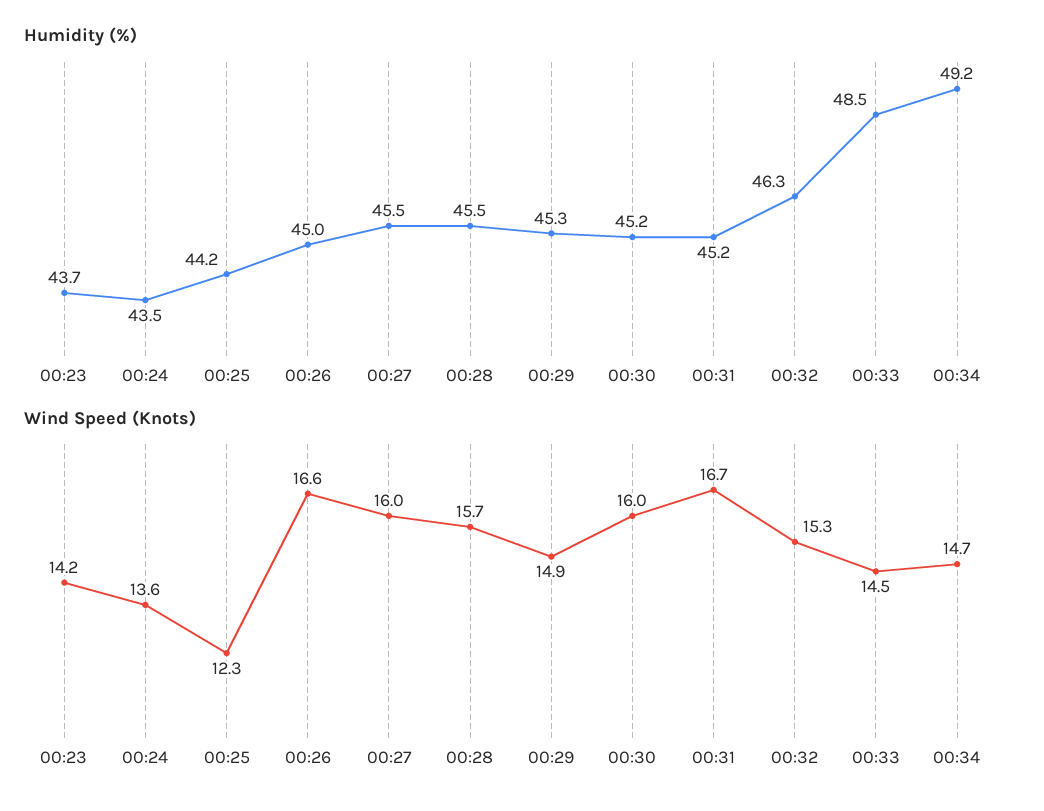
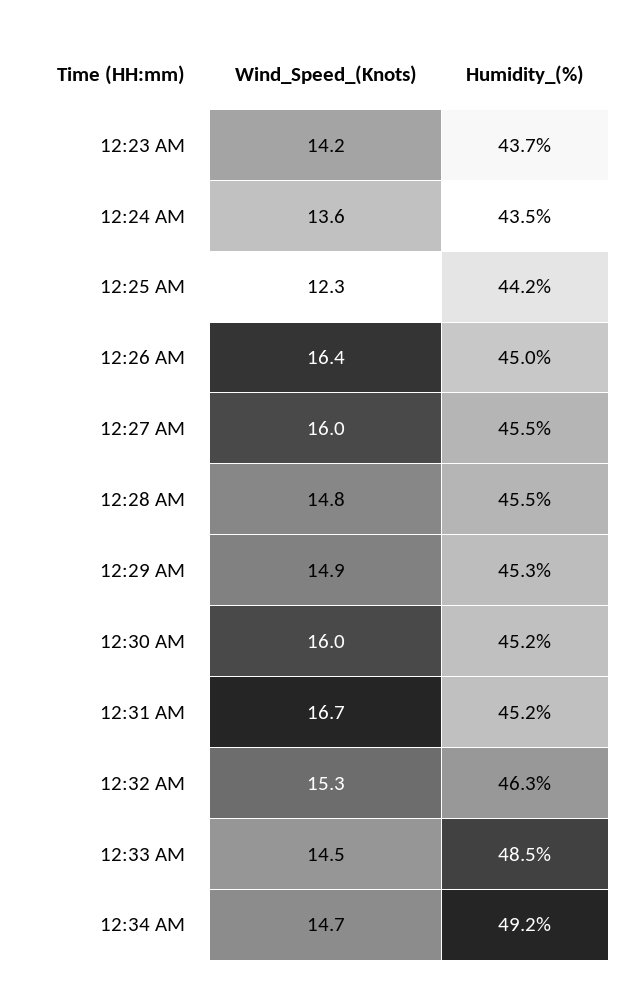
  {
    "Humidity (%)": {
      "00:23": 43.7,
      "00:24": 43.5,
      "00:25": 44.2,
      "00:26": 45,
      "00:27": 45.5,
      "00:28": 45.5,
      "00:29": 45.3,
      "00:30": 45.2,
      "00:31": 45.2,
      "00:32": 46.3,
      "00:33": 48.5,
      "00:34": 49.2
    },
    "Wind Speed (Knots)": {
      "00:23": 14.2,
      "00:24": 13.6,
      "00:25": 12.3,
-     "00:26": 16.6,
+     "00:26": 16.4,
      "00:27": 16,
-     "00:28": 15.7,
+     "00:28": 14.8,
      "00:29": 14.9,
      "00:30": 16,
      "00:31": 16.7,
      "00:32": 15.3,
      "00:33": 14.5,
      "00:34": 14.7
    }
  }

